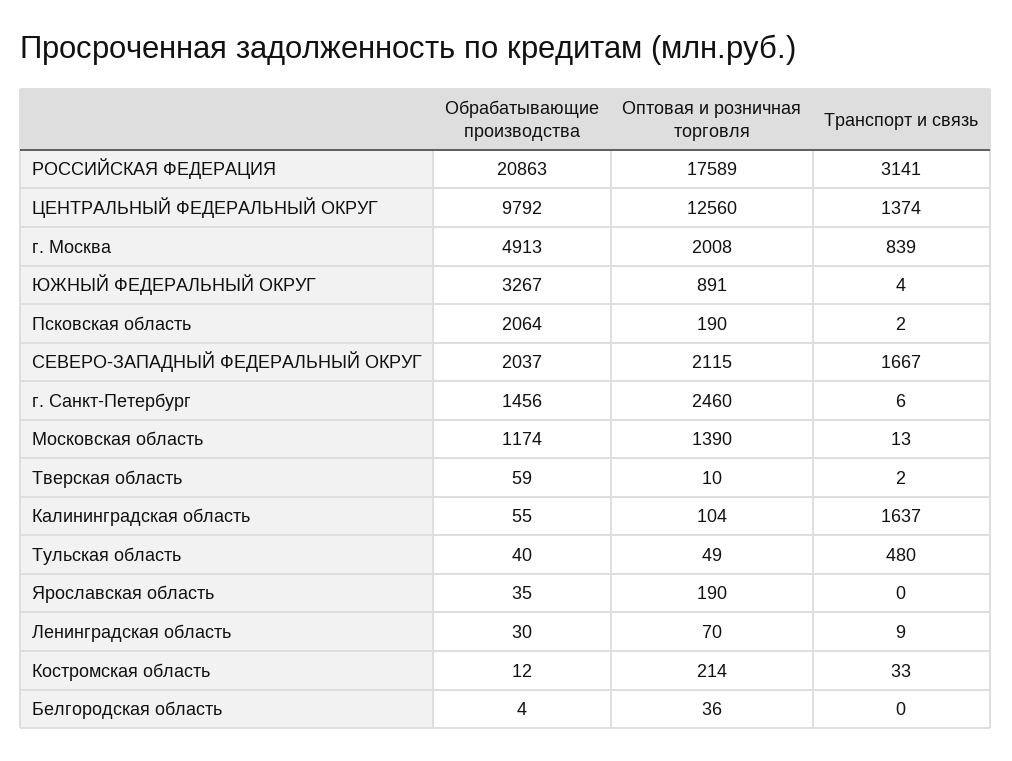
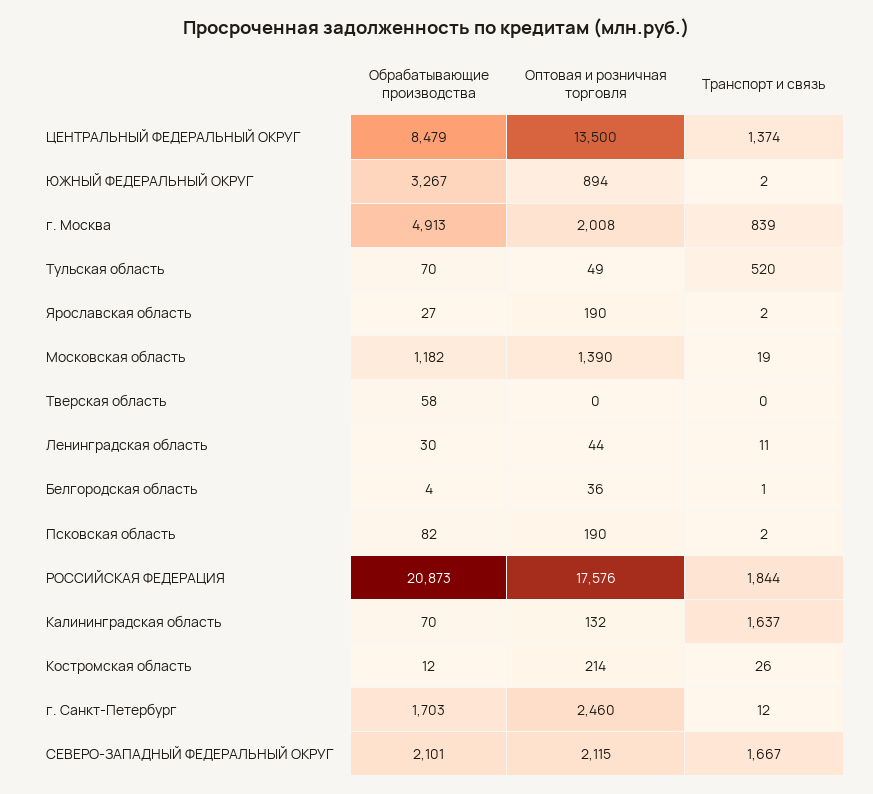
  {
    "Обрабатывающие производства": {
-     "РОССИЙСКАЯ ФЕДЕРАЦИЯ": 20863,
+     "РОССИЙСКАЯ ФЕДЕРАЦИЯ": 20873,
-     "ЦЕНТРАЛЬНЫЙ ФЕДЕРАЛЬНЫЙ ОКРУГ": 9792,
+     "ЦЕНТРАЛЬНЫЙ ФЕДЕРАЛЬНЫЙ ОКРУГ": 8479,
      "г. Москва": 4913,
      "ЮЖНЫЙ ФЕДЕРАЛЬНЫЙ ОКРУГ": 3267,
-     "Псковская область": 2064,
+     "Псковская область": 82,
-     "СЕВЕРО-ЗАПАДНЫЙ ФЕДЕРАЛЬНЫЙ ОКРУГ": 2037,
+     "СЕВЕРО-ЗАПАДНЫЙ ФЕДЕРАЛЬНЫЙ ОКРУГ": 2101,
-     "г. Санкт-Петербург": 1456,
+     "г. Санкт-Петербург": 1703,
-     "Московская область": 1174,
+     "Московская область": 1182,
-     "Тверская область": 59,
+     "Тверская область": 58,
-     "Калининградская область": 55,
+     "Калининградская область": 70,
-     "Тульская область": 40,
+     "Тульская область": 70,
-     "Ярославская область": 35,
+     "Ярославская область": 27,
      "Ленинградская область": 30,
      "Костромская область": 12,
      "Белгородская область": 4
    },
    "Оптовая и розничная торговля": {
-     "РОССИЙСКАЯ ФЕДЕРАЦИЯ": 17589,
+     "РОССИЙСКАЯ ФЕДЕРАЦИЯ": 17576,
-     "ЦЕНТРАЛЬНЫЙ ФЕДЕРАЛЬНЫЙ ОКРУГ": 12560,
+     "ЦЕНТРАЛЬНЫЙ ФЕДЕРАЛЬНЫЙ ОКРУГ": 13500,
      "г. Москва": 2008,
-     "ЮЖНЫЙ ФЕДЕРАЛЬНЫЙ ОКРУГ": 891,
+     "ЮЖНЫЙ ФЕДЕРАЛЬНЫЙ ОКРУГ": 894,
      "Псковская область": 190,
      "СЕВЕРО-ЗАПАДНЫЙ ФЕДЕРАЛЬНЫЙ ОКРУГ": 2115,
      "г. Санкт-Петербург": 2460,
      "Московская область": 1390,
-     "Тверская область": 10,
+     "Тверская область": 0,
-     "Калининградская область": 104,
+     "Калининградская область": 132,
      "Тульская область": 49,
      "Ярославская область": 190,
-     "Ленинградская область": 70,
+     "Ленинградская область": 44,
      "Костромская область": 214,
      "Белгородская область": 36
    },
    "Транспорт и связь": {
-     "РОССИЙСКАЯ ФЕДЕРАЦИЯ": 3141,
+     "РОССИЙСКАЯ ФЕДЕРАЦИЯ": 1844,
      "ЦЕНТРАЛЬНЫЙ ФЕДЕРАЛЬНЫЙ ОКРУГ": 1374,
      "г. Москва": 839,
-     "ЮЖНЫЙ ФЕДЕРАЛЬНЫЙ ОКРУГ": 4,
+     "ЮЖНЫЙ ФЕДЕРАЛЬНЫЙ ОКРУГ": 2,
      "Псковская область": 2,
      "СЕВЕРО-ЗАПАДНЫЙ ФЕДЕРАЛЬНЫЙ ОКРУГ": 1667,
-     "г. Санкт-Петербург": 6,
+     "г. Санкт-Петербург": 12,
-     "Московская область": 13,
+     "Московская область": 19,
-     "Тверская область": 2,
+     "Тверская область": 0,
      "Калининградская область": 1637,
-     "Тульская область": 480,
+     "Тульская область": 520,
-     "Ярославская область": 0,
+     "Ярославская область": 2,
-     "Ленинградская область": 9,
+     "Ленинградская область": 11,
-     "Костромская область": 33,
+     "Костромская область": 26,
-     "Белгородская область": 0
+     "Белгородская область": 1
    }
  }

